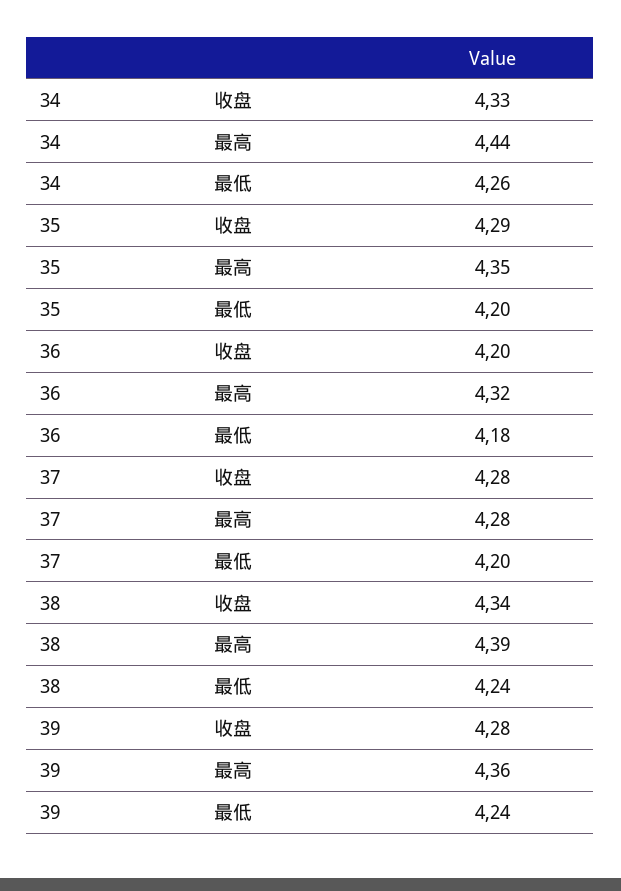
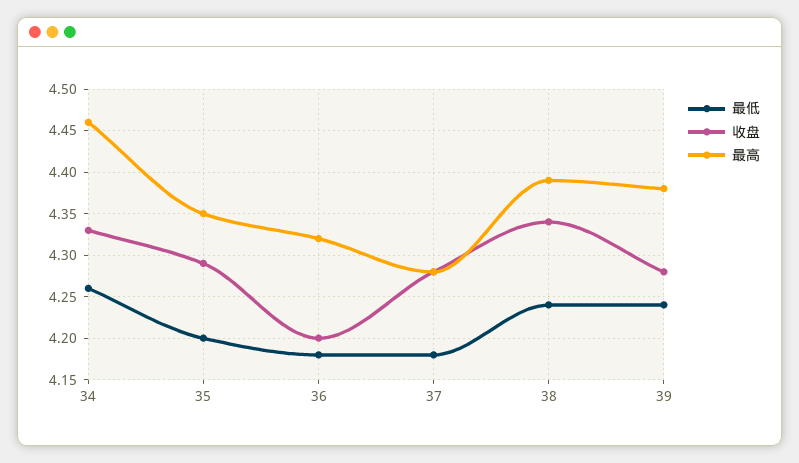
  {
    "收盘": {
      "34": 4.33,
      "35": 4.29,
      "36": 4.2,
      "37": 4.28,
      "38": 4.34,
      "39": 4.28
    },
    "最高": {
-     "34": 4.44,
+     "34": 4.46,
      "35": 4.35,
      "36": 4.32,
      "37": 4.28,
      "38": 4.39,
-     "39": 4.36
+     "39": 4.38
    },
    "最低": {
      "34": 4.26,
      "35": 4.2,
      "36": 4.18,
-     "37": 4.2,
+     "37": 4.18,
      "38": 4.24,
      "39": 4.24
    }
  }

